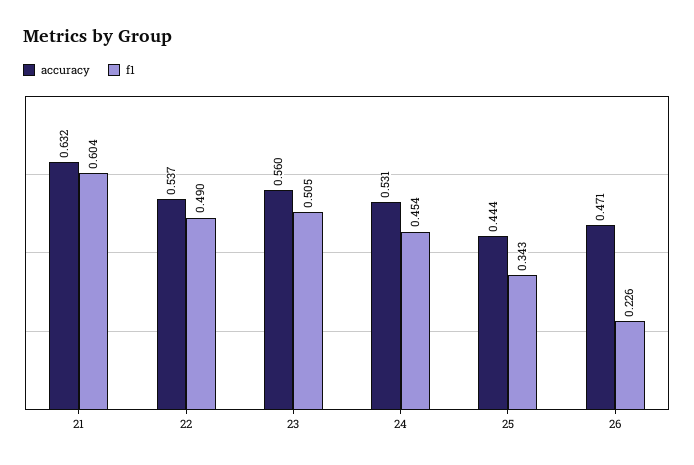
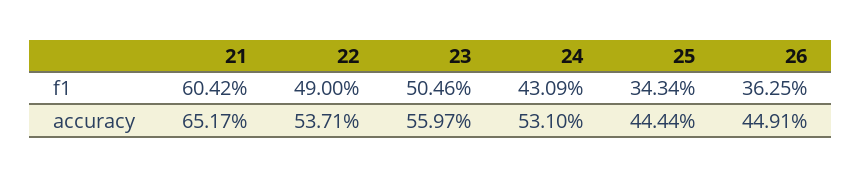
  {
    "accuracy": {
-     "21": 0.632,
+     "21": 0.6517,
      "22": 0.5371,
      "23": 0.5597,
      "24": 0.531,
      "25": 0.4444,
-     "26": 0.471
+     "26": 0.4491
    },
    "f1": {
      "21": 0.6042,
      "22": 0.49,
      "23": 0.5046,
-     "24": 0.454,
+     "24": 0.4309,
      "25": 0.3434,
-     "26": 0.226
+     "26": 0.3625
    }
  }

